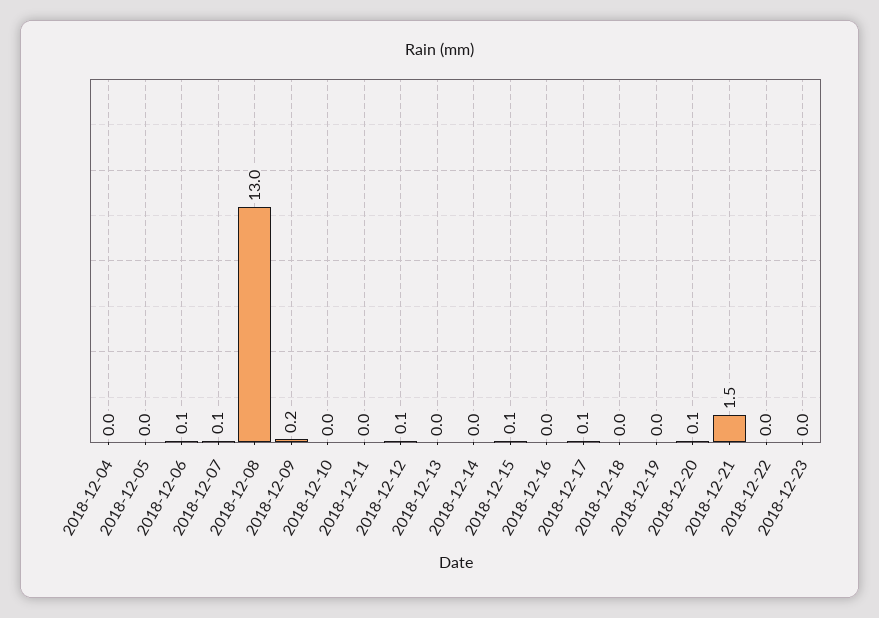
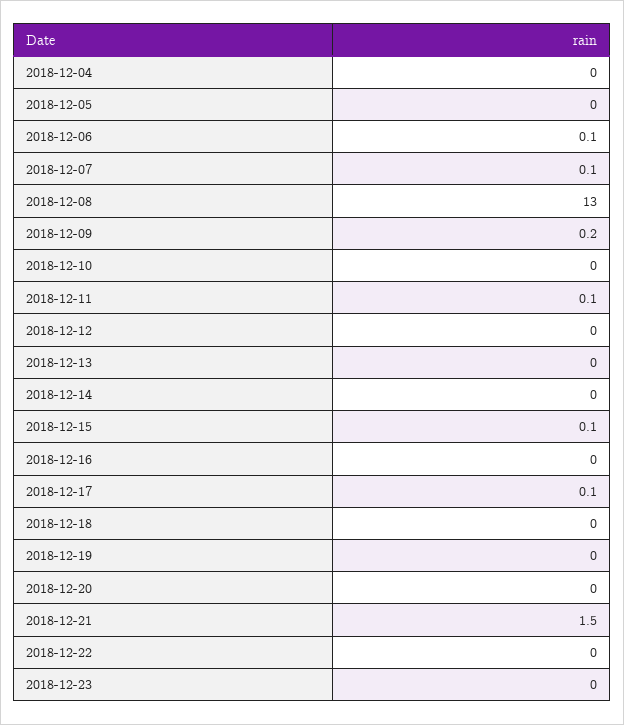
  {
    "2018-12-04": 0,
    "2018-12-05": 0,
    "2018-12-06": 0.1,
    "2018-12-07": 0.1,
    "2018-12-08": 13,
    "2018-12-09": 0.2,
    "2018-12-10": 0,
-   "2018-12-11": 0,
+   "2018-12-11": 0.1,
-   "2018-12-12": 0.1,
+   "2018-12-12": 0,
    "2018-12-13": 0,
    "2018-12-14": 0,
    "2018-12-15": 0.1,
    "2018-12-16": 0,
    "2018-12-17": 0.1,
    "2018-12-18": 0,
    "2018-12-19": 0,
-   "2018-12-20": 0.1,
+   "2018-12-20": 0,
    "2018-12-21": 1.5,
    "2018-12-22": 0,
    "2018-12-23": 0
  }

